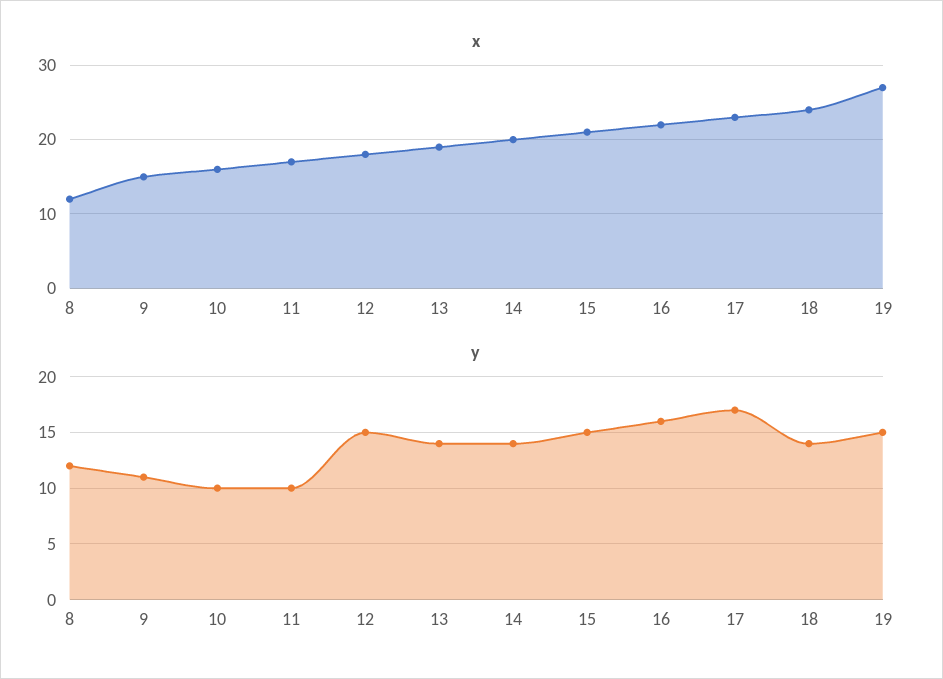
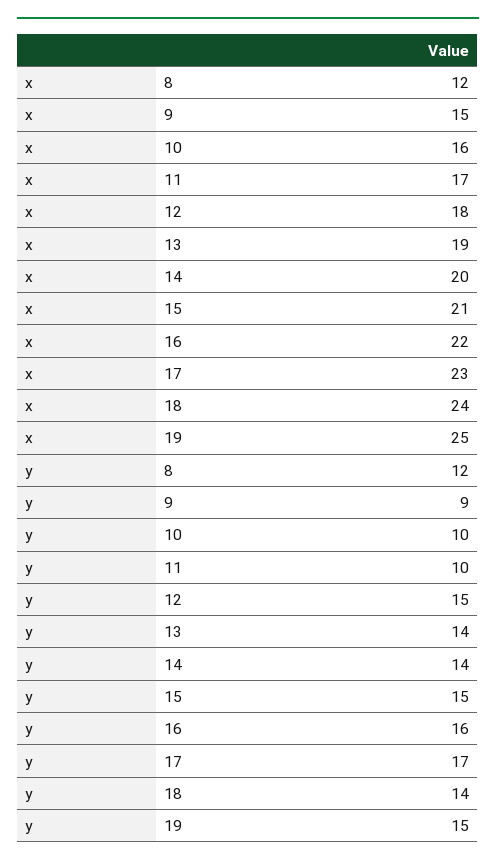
  {
    "x": {
      "8": 12,
      "9": 15,
      "10": 16,
      "11": 17,
      "12": 18,
      "13": 19,
      "14": 20,
      "15": 21,
      "16": 22,
      "17": 23,
      "18": 24,
-     "19": 27
+     "19": 25
    },
    "y": {
      "8": 12,
-     "9": 11,
+     "9": 9,
      "10": 10,
      "11": 10,
      "12": 15,
      "13": 14,
      "14": 14,
      "15": 15,
      "16": 16,
      "17": 17,
      "18": 14,
      "19": 15
    }
  }

